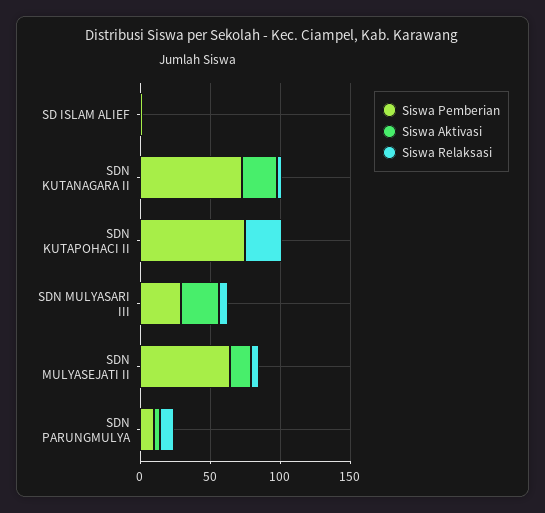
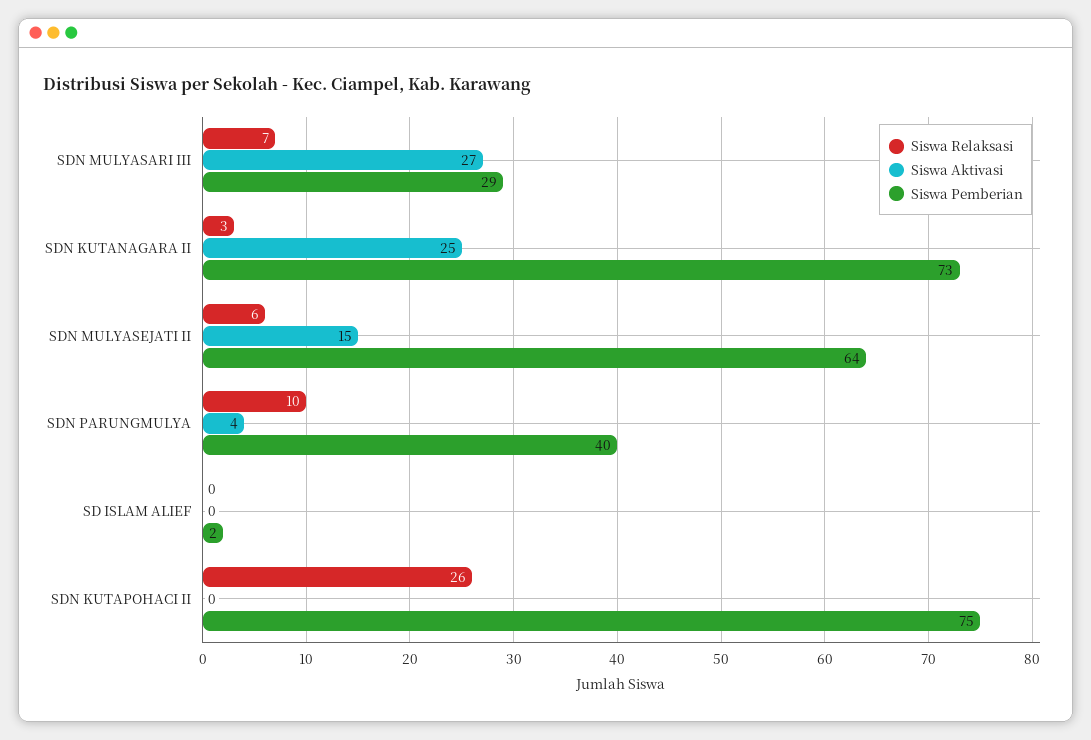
  {
    "Siswa Pemberian": {
      "SD ISLAM ALIEF": 2,
      "SDN KUTANAGARA II": 73,
      "SDN KUTAPOHACI II": 75,
      "SDN MULYASARI III": 29,
      "SDN MULYASEJATI II": 64,
-     "SDN PARUNGMULYA": 10
+     "SDN PARUNGMULYA": 40
    },
    "Siswa Aktivasi": {
      "SD ISLAM ALIEF": 0,
      "SDN KUTANAGARA II": 25,
      "SDN KUTAPOHACI II": 0,
      "SDN MULYASARI III": 27,
      "SDN MULYASEJATI II": 15,
      "SDN PARUNGMULYA": 4
    },
    "Siswa Relaksasi": {
      "SD ISLAM ALIEF": 0,
      "SDN KUTANAGARA II": 3,
      "SDN KUTAPOHACI II": 26,
      "SDN MULYASARI III": 7,
      "SDN MULYASEJATI II": 6,
      "SDN PARUNGMULYA": 10
    }
  }

